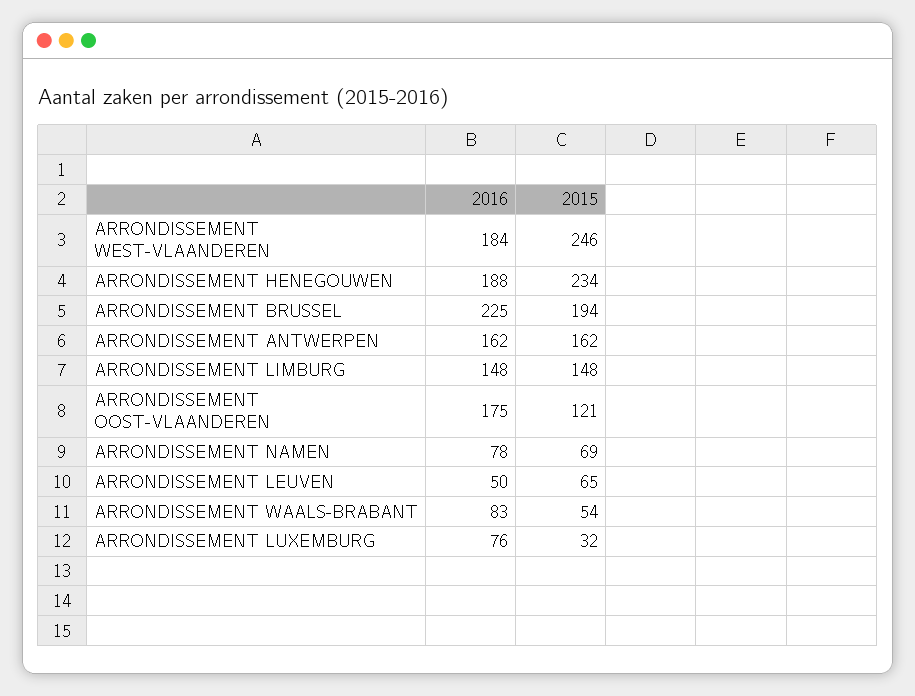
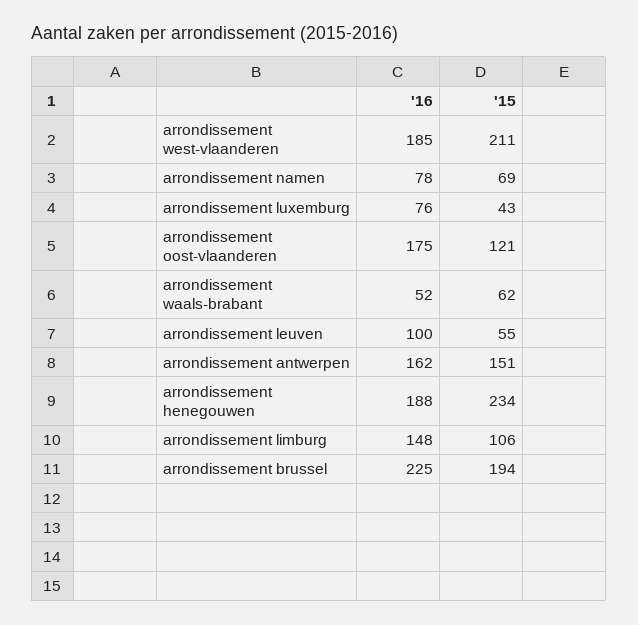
  {
    "2016": {
-     "ARRONDISSEMENT WEST-VLAANDEREN": 184,
+     "ARRONDISSEMENT WEST-VLAANDEREN": 185,
      "ARRONDISSEMENT HENEGOUWEN": 188,
      "ARRONDISSEMENT BRUSSEL": 225,
      "ARRONDISSEMENT ANTWERPEN": 162,
      "ARRONDISSEMENT LIMBURG": 148,
      "ARRONDISSEMENT OOST-VLAANDEREN": 175,
      "ARRONDISSEMENT NAMEN": 78,
-     "ARRONDISSEMENT LEUVEN": 50,
+     "ARRONDISSEMENT LEUVEN": 100,
-     "ARRONDISSEMENT WAALS-BRABANT": 83,
+     "ARRONDISSEMENT WAALS-BRABANT": 52,
      "ARRONDISSEMENT LUXEMBURG": 76
    },
    "2015": {
-     "ARRONDISSEMENT WEST-VLAANDEREN": 246,
+     "ARRONDISSEMENT WEST-VLAANDEREN": 211,
      "ARRONDISSEMENT HENEGOUWEN": 234,
      "ARRONDISSEMENT BRUSSEL": 194,
-     "ARRONDISSEMENT ANTWERPEN": 162,
+     "ARRONDISSEMENT ANTWERPEN": 151,
-     "ARRONDISSEMENT LIMBURG": 148,
+     "ARRONDISSEMENT LIMBURG": 106,
      "ARRONDISSEMENT OOST-VLAANDEREN": 121,
      "ARRONDISSEMENT NAMEN": 69,
-     "ARRONDISSEMENT LEUVEN": 65,
+     "ARRONDISSEMENT LEUVEN": 55,
-     "ARRONDISSEMENT WAALS-BRABANT": 54,
+     "ARRONDISSEMENT WAALS-BRABANT": 62,
-     "ARRONDISSEMENT LUXEMBURG": 32
+     "ARRONDISSEMENT LUXEMBURG": 43
    }
  }

